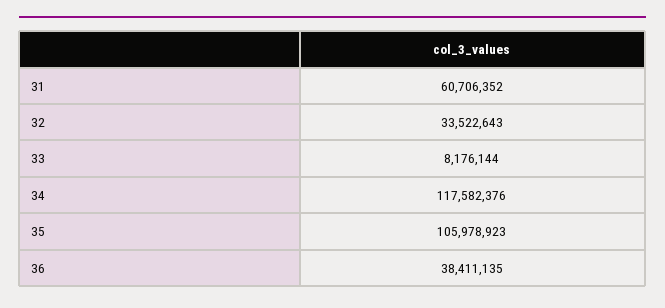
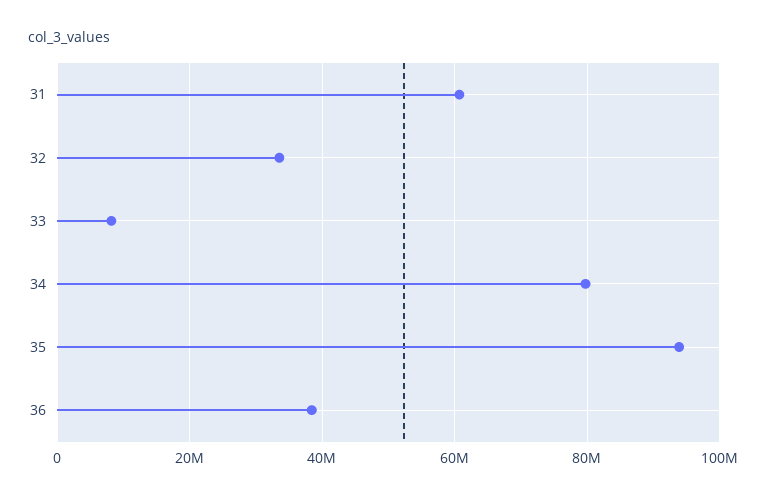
  {
    "31": 60706352,
    "32": 33522643,
    "33": 8176144,
-   "34": 117582376,
+   "34": 80000000,
-   "35": 105978923,
+   "35": 94000000,
    "36": 38411135
  }

